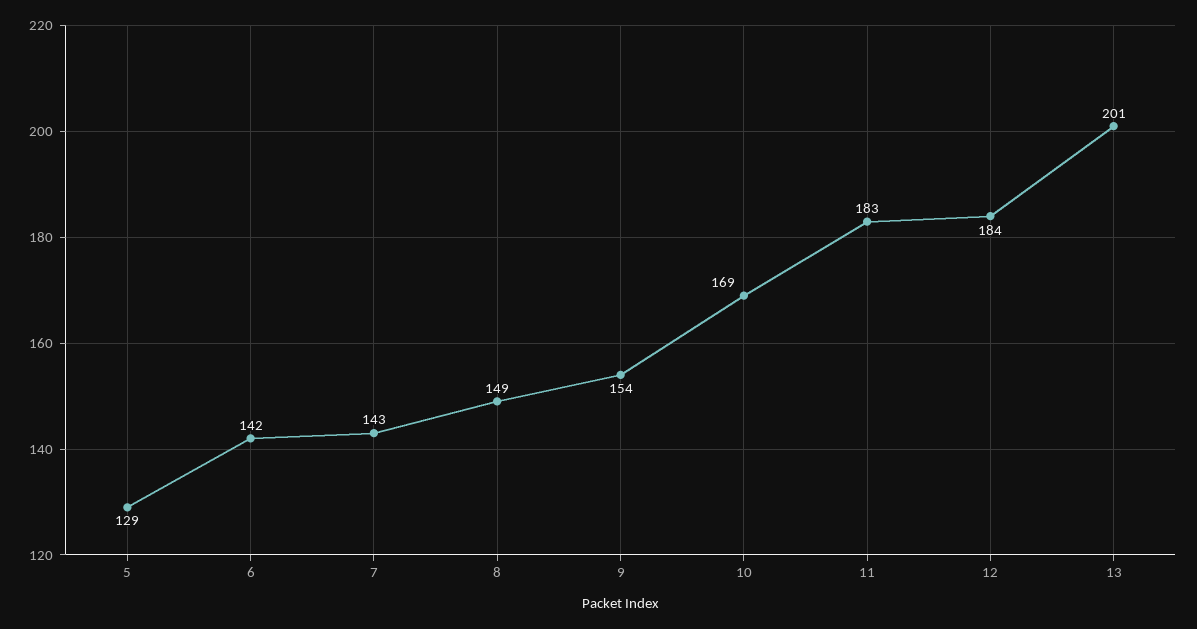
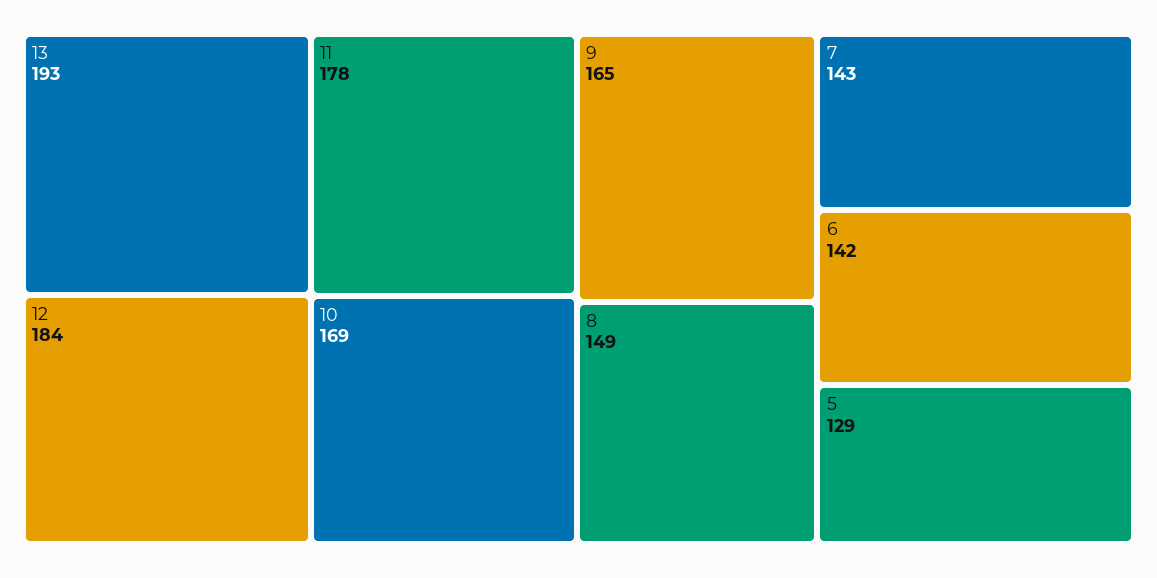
  {
    "5": 129,
    "6": 142,
    "7": 143,
    "8": 149,
-   "9": 154,
+   "9": 165,
    "10": 169,
-   "11": 183,
+   "11": 178,
    "12": 184,
-   "13": 201
+   "13": 193
  }

